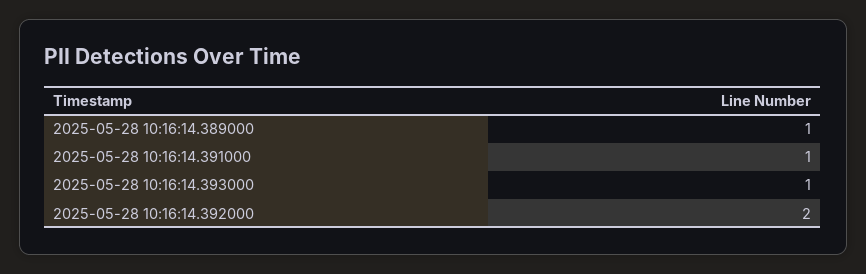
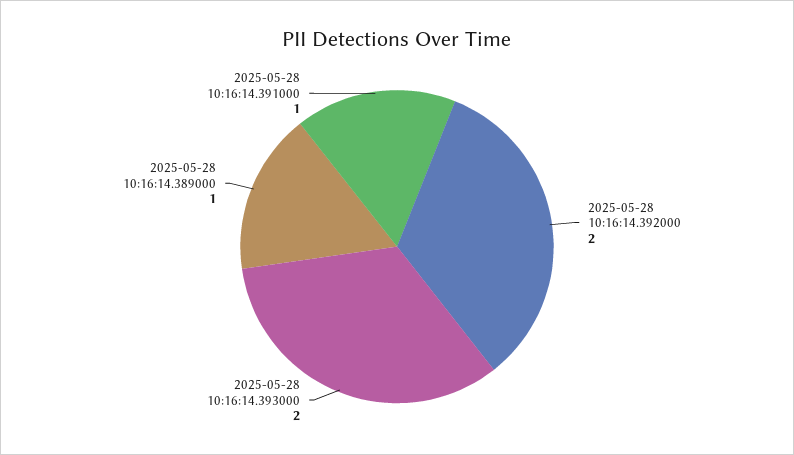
  {
    "2025-05-28 10:16:14.389000": 1,
    "2025-05-28 10:16:14.391000": 1,
-   "2025-05-28 10:16:14.393000": 1,
+   "2025-05-28 10:16:14.393000": 2,
    "2025-05-28 10:16:14.392000": 2
  }

